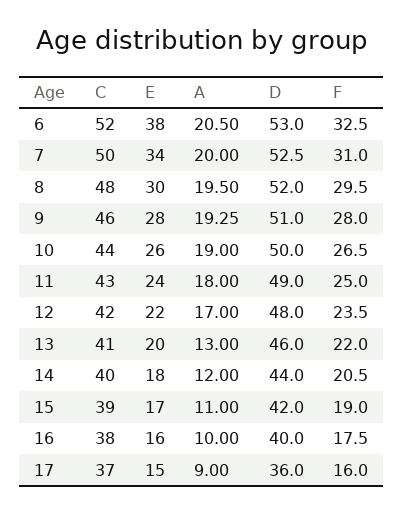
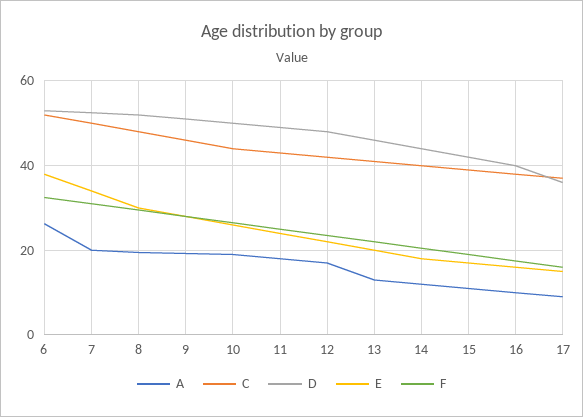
  {
    "C": {
      "6": 52,
      "7": 50,
      "8": 48,
      "9": 46,
      "10": 44,
      "11": 43,
      "12": 42,
      "13": 41,
      "14": 40,
      "15": 39,
      "16": 38,
      "17": 37
    },
    "E": {
      "6": 38,
      "7": 34,
      "8": 30,
      "9": 28,
      "10": 26,
      "11": 24,
      "12": 22,
      "13": 20,
      "14": 18,
      "15": 17,
      "16": 16,
      "17": 15
    },
    "A": {
-     "6": 20.5,
+     "6": 26,
      "7": 20,
      "8": 19.5,
      "9": 19.25,
      "10": 19,
      "11": 18,
      "12": 17,
      "13": 13,
      "14": 12,
      "15": 11,
      "16": 10,
      "17": 9
    },
    "D": {
      "6": 53,
      "7": 52.5,
      "8": 52,
      "9": 51,
      "10": 50,
      "11": 49,
      "12": 48,
      "13": 46,
      "14": 44,
      "15": 42,
      "16": 40,
      "17": 36
    },
    "F": {
      "6": 32.5,
      "7": 31,
      "8": 29.5,
      "9": 28,
      "10": 26.5,
      "11": 25,
      "12": 23.5,
      "13": 22,
      "14": 20.5,
      "15": 19,
      "16": 17.5,
      "17": 16
    }
  }

